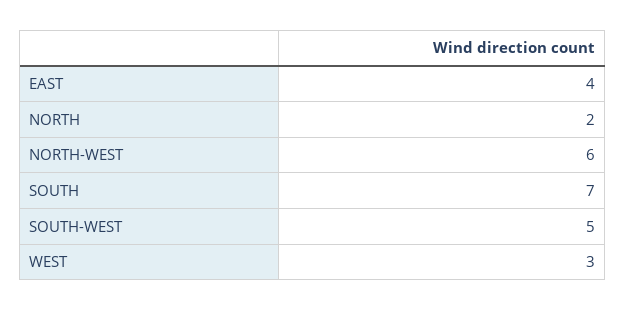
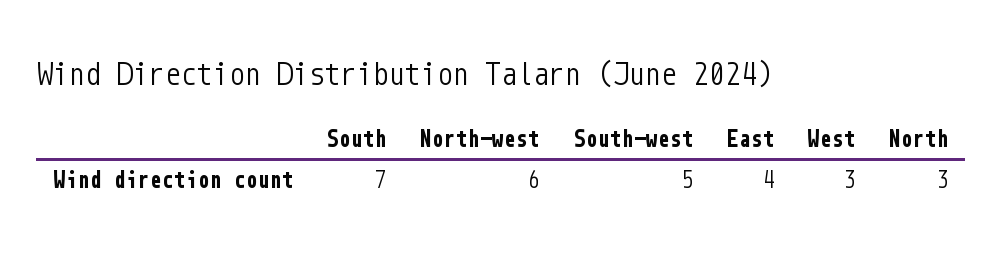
  {
    "EAST": 4,
-   "NORTH": 2,
+   "NORTH": 3,
    "NORTH-WEST": 6,
    "SOUTH": 7,
    "SOUTH-WEST": 5,
    "WEST": 3
  }

